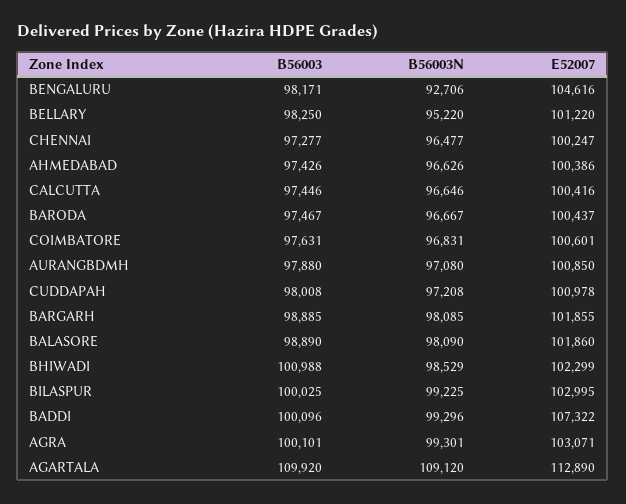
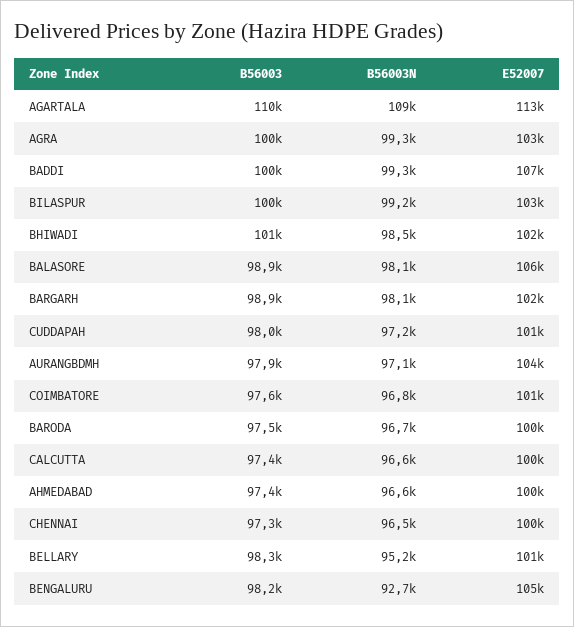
  {
    "B56003": {
      "BENGALURU": 98171,
      "BELLARY": 98250,
      "CHENNAI": 97277,
      "AHMEDABAD": 97426,
      "CALCUTTA": 97446,
      "BARODA": 97467,
      "COIMBATORE": 97631,
      "AURANGBDMH": 97880,
      "CUDDAPAH": 98008,
      "BARGARH": 98885,
      "BALASORE": 98890,
      "BHIWADI": 100988,
      "BILASPUR": 100025,
      "BADDI": 100096,
      "AGRA": 100101,
      "AGARTALA": 109920
    },
    "B56003N": {
      "BENGALURU": 92706,
      "BELLARY": 95220,
      "CHENNAI": 96477,
      "AHMEDABAD": 96626,
      "CALCUTTA": 96646,
      "BARODA": 96667,
      "COIMBATORE": 96831,
      "AURANGBDMH": 97080,
      "CUDDAPAH": 97208,
      "BARGARH": 98085,
      "BALASORE": 98090,
      "BHIWADI": 98529,
      "BILASPUR": 99225,
      "BADDI": 99296,
      "AGRA": 99301,
      "AGARTALA": 109120
    },
    "E52007": {
      "BENGALURU": 104616,
      "BELLARY": 101220,
      "CHENNAI": 100247,
      "AHMEDABAD": 100386,
      "CALCUTTA": 100416,
      "BARODA": 100437,
      "COIMBATORE": 100601,
-     "AURANGBDMH": 100850,
+     "AURANGBDMH": 104000,
      "CUDDAPAH": 100978,
      "BARGARH": 101855,
-     "BALASORE": 101860,
+     "BALASORE": 106000,
      "BHIWADI": 102299,
      "BILASPUR": 102995,
      "BADDI": 107322,
      "AGRA": 103071,
      "AGARTALA": 112890
    }
  }

